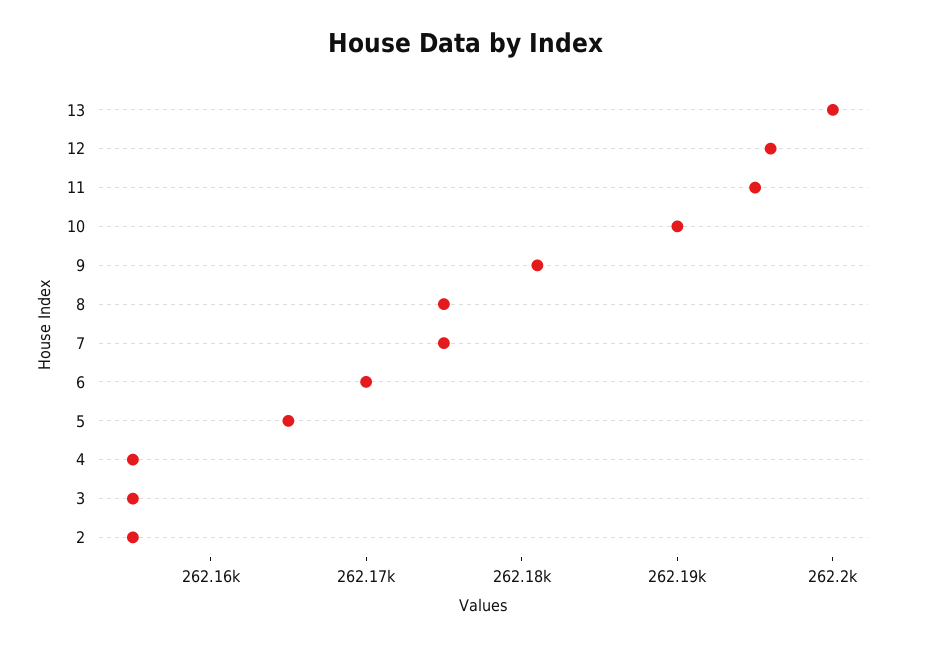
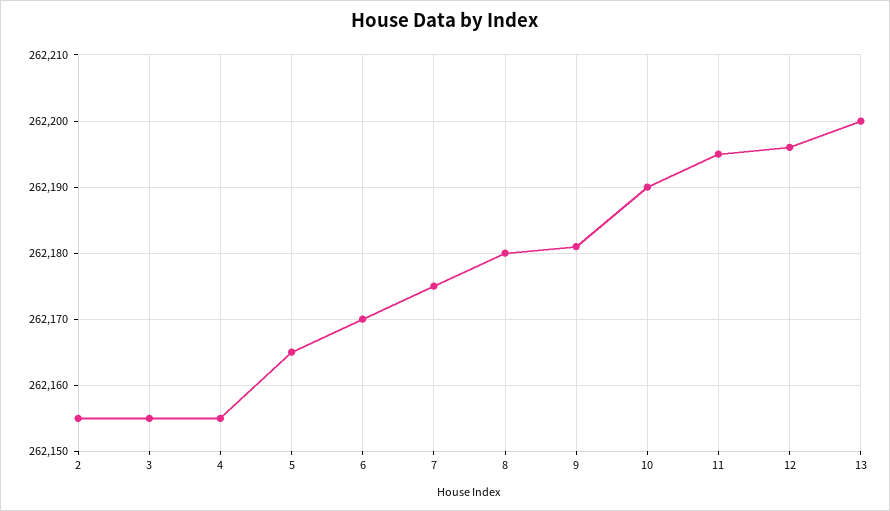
  {
    "13": 262200,
    "12": 262196,
    "11": 262195,
    "10": 262190,
    "9": 262181,
-   "8": 262175,
+   "8": 262180,
    "7": 262175,
    "6": 262170,
    "5": 262165,
    "4": 262155,
    "3": 262155,
    "2": 262155
  }

